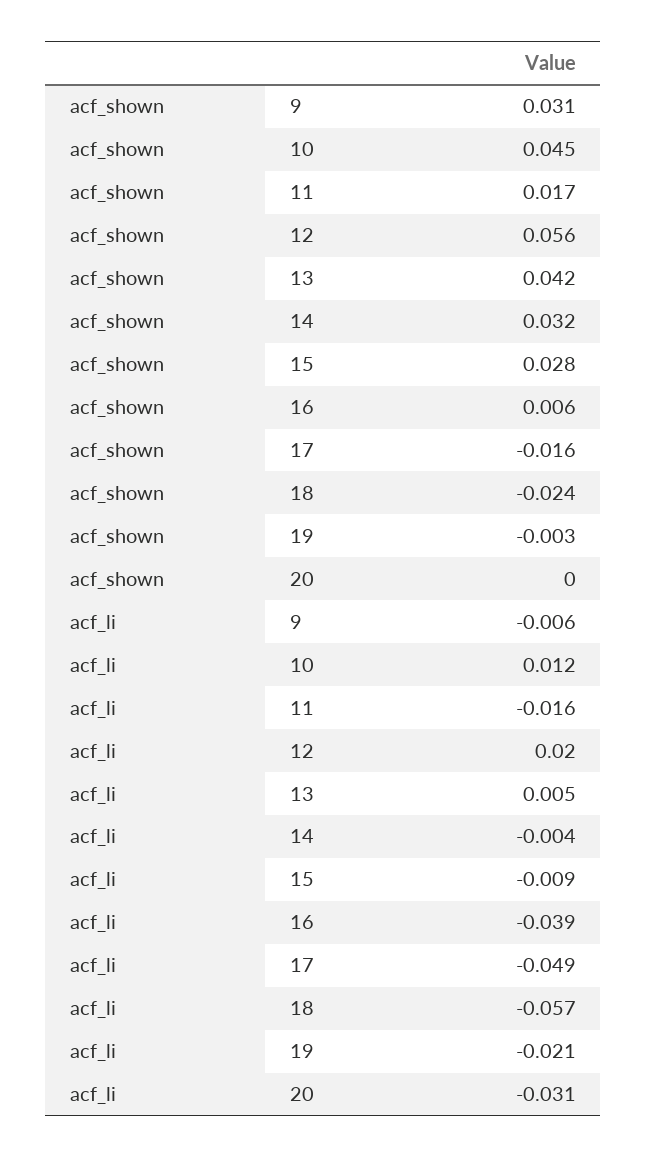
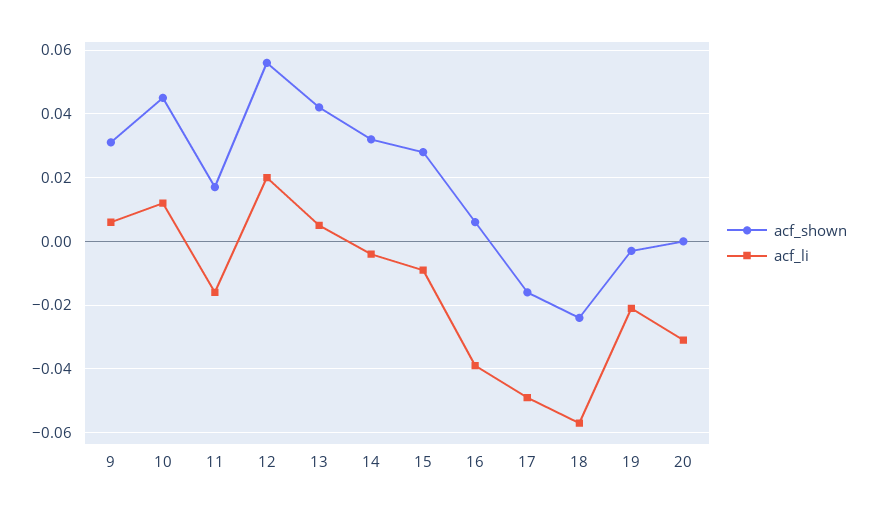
  {
    "acf_shown": {
      "9": 0.031,
      "10": 0.045,
      "11": 0.017,
      "12": 0.056,
      "13": 0.042,
      "14": 0.032,
      "15": 0.028,
      "16": 0.006,
      "17": -0.016,
      "18": -0.024,
      "19": -0.003,
      "20": 0
    },
    "acf_li": {
-     "9": -0.006,
+     "9": 0.005,
      "10": 0.012,
      "11": -0.016,
      "12": 0.02,
      "13": 0.005,
      "14": -0.004,
      "15": -0.009,
      "16": -0.039,
      "17": -0.049,
      "18": -0.057,
      "19": -0.021,
      "20": -0.031
    }
  }

